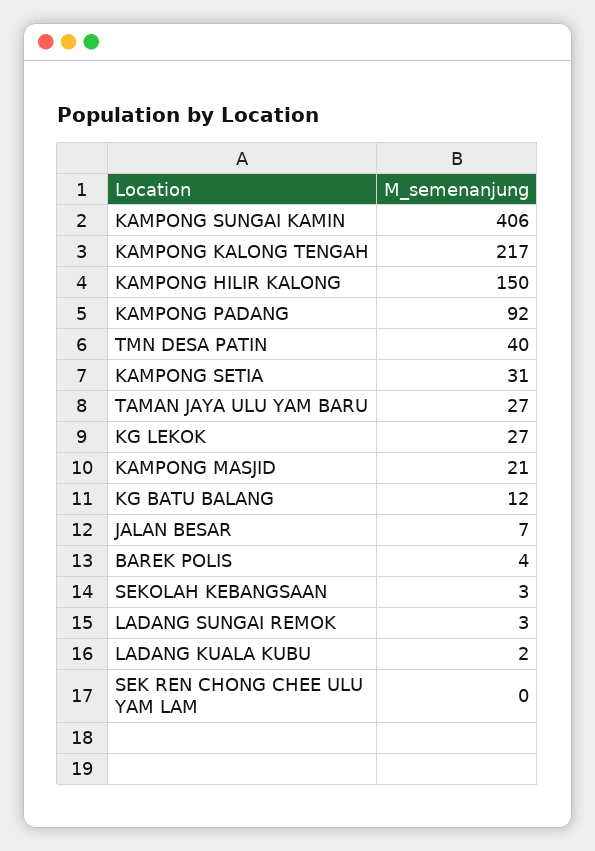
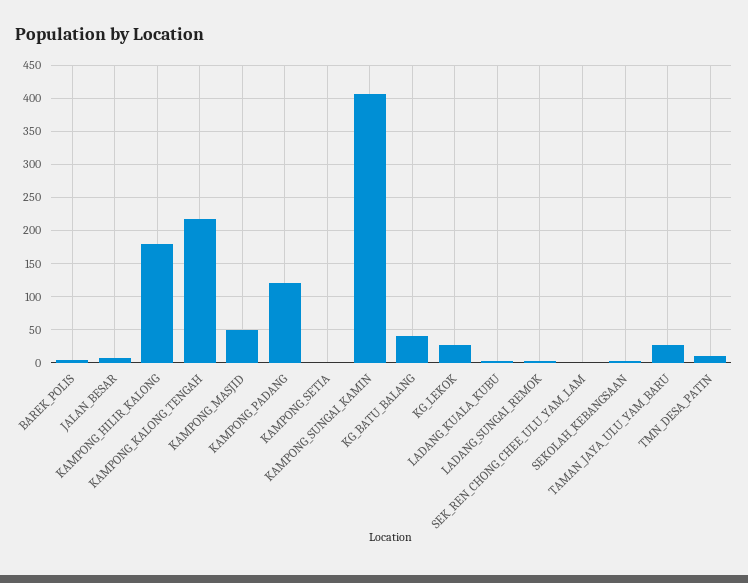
  {
    "KAMPONG SUNGAI KAMIN": 406,
    "KAMPONG KALONG TENGAH": 217,
-   "KAMPONG HILIR KALONG": 150,
+   "KAMPONG HILIR KALONG": 180,
-   "KAMPONG PADANG": 92,
+   "KAMPONG PADANG": 120,
-   "TMN DESA PATIN": 40,
+   "TMN DESA PATIN": 10,
-   "KAMPONG SETIA": 31,
+   "KAMPONG SETIA": 0,
    "TAMAN JAYA ULU YAM BARU": 27,
    "KG LEKOK": 27,
-   "KAMPONG MASJID": 21,
+   "KAMPONG MASJID": 50,
-   "KG BATU BALANG": 12,
+   "KG BATU BALANG": 40,
    "JALAN BESAR": 7,
    "BAREK POLIS": 4,
    "SEKOLAH KEBANGSAAN": 3,
    "LADANG SUNGAI REMOK": 3,
    "LADANG KUALA KUBU": 2,
    "SEK REN CHONG CHEE ULU YAM LAM": 0
  }

